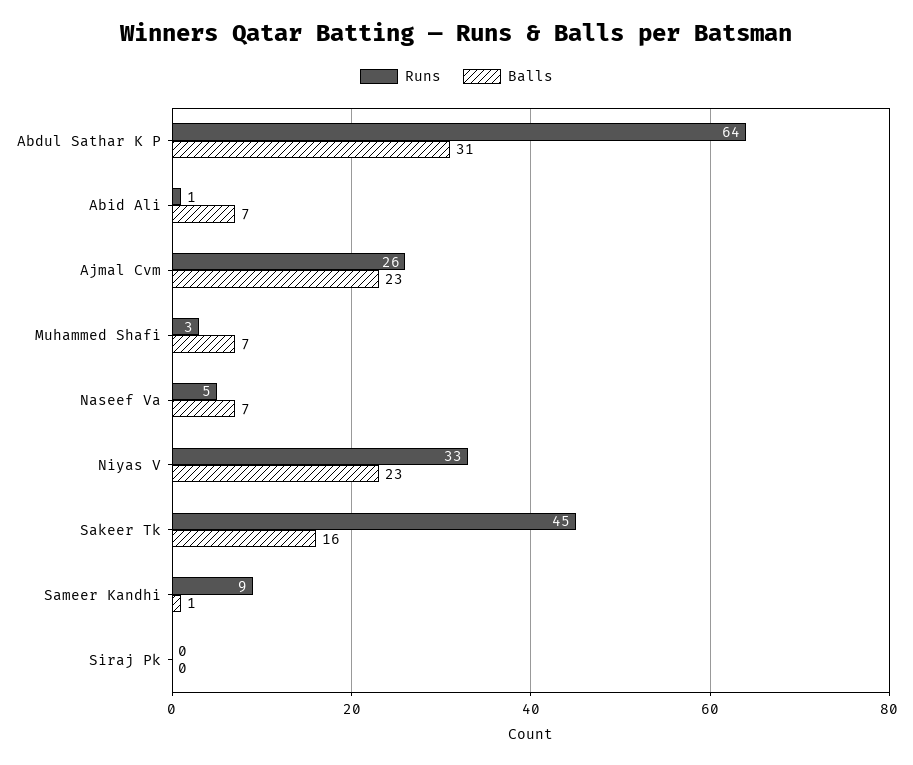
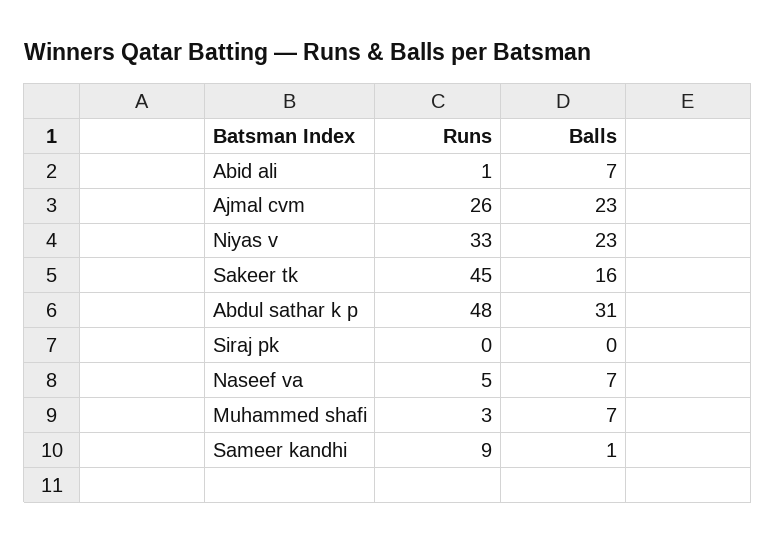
  {
    "Runs": {
-     "Abdul Sathar K P": 64,
+     "Abdul Sathar K P": 48,
      "Abid Ali": 1,
      "Ajmal Cvm": 26,
      "Muhammed Shafi": 3,
      "Naseef Va": 5,
      "Niyas V": 33,
      "Sakeer Tk": 45,
      "Sameer Kandhi": 9,
      "Siraj Pk": 0
    },
    "Balls": {
      "Abdul Sathar K P": 31,
      "Abid Ali": 7,
      "Ajmal Cvm": 23,
      "Muhammed Shafi": 7,
      "Naseef Va": 7,
      "Niyas V": 23,
      "Sakeer Tk": 16,
      "Sameer Kandhi": 1,
      "Siraj Pk": 0
    }
  }

